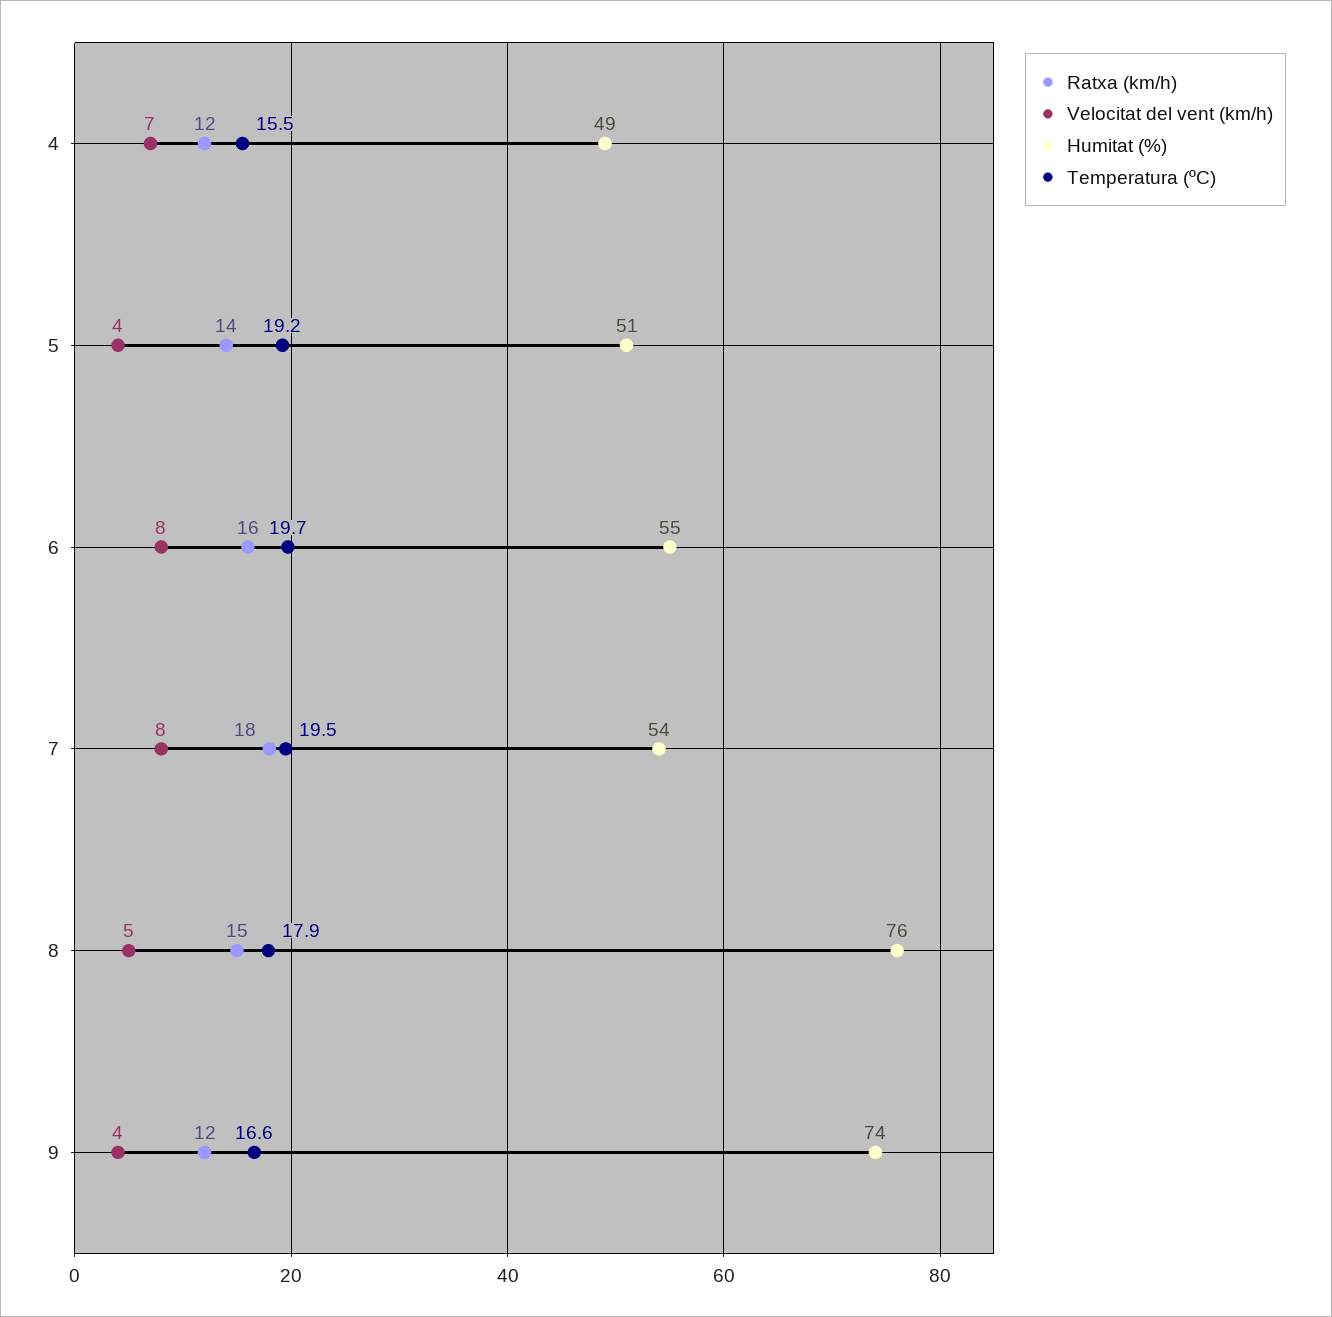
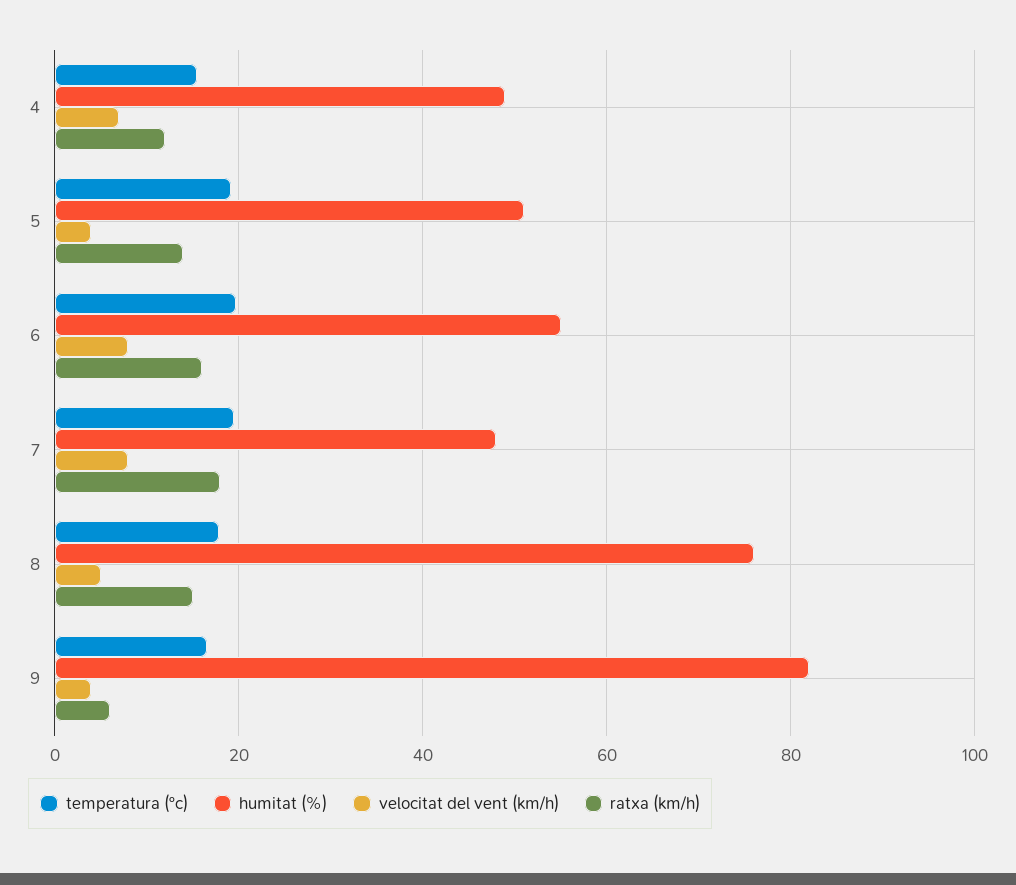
  {
    "Ratxa (km/h)": {
      "4": 12,
      "5": 14,
      "6": 16,
      "7": 18,
      "8": 15,
-     "9": 12
+     "9": 6
    },
    "Velocitat del vent (km/h)": {
      "4": 7,
      "5": 4,
      "6": 8,
      "7": 8,
      "8": 5,
      "9": 4
    },
    "Humitat (%)": {
      "4": 49,
      "5": 51,
      "6": 55,
-     "7": 54,
+     "7": 48,
      "8": 76,
-     "9": 74
+     "9": 82
    },
    "Temperatura (ºC)": {
      "4": 15.5,
      "5": 19.2,
      "6": 19.7,
      "7": 19.5,
      "8": 17.9,
      "9": 16.6
    }
  }

